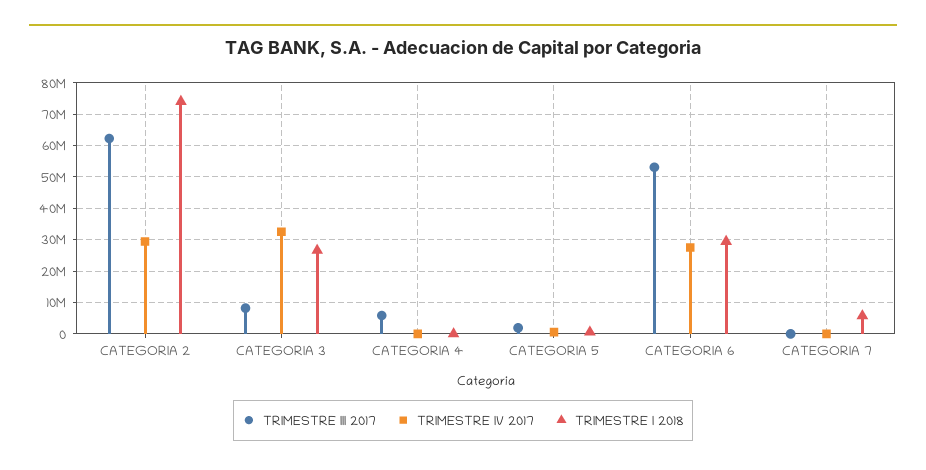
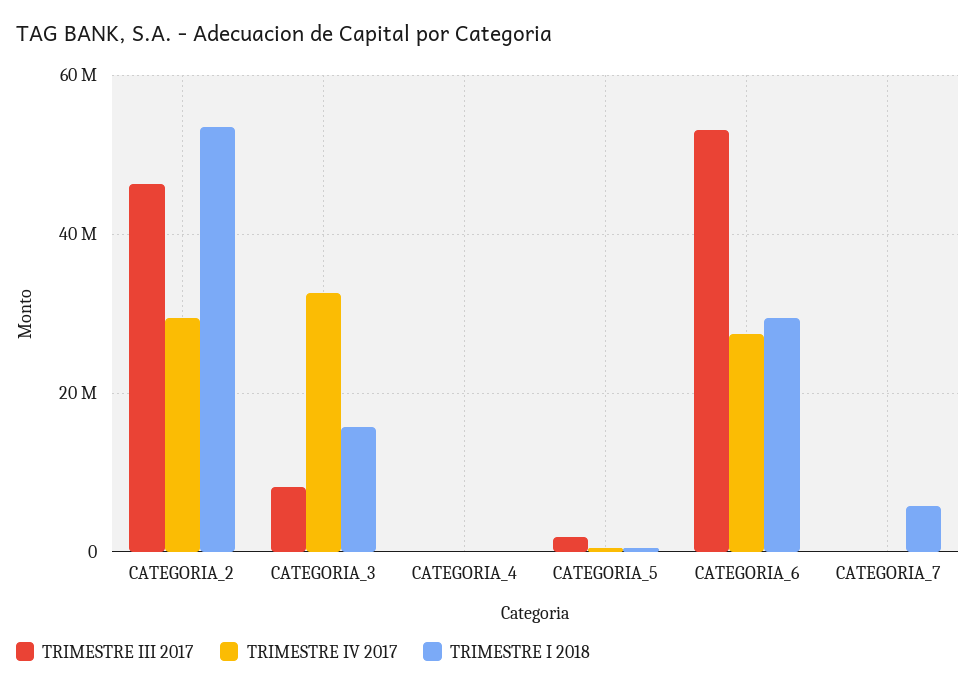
  {
    "TRIMESTRE III 2017": {
-     "CATEGORIA 2": 62000000,
+     "CATEGORIA 2": 46000000,
      "CATEGORIA 3": 8000000,
-     "CATEGORIA 4": 6000000,
+     "CATEGORIA 4": 0,
      "CATEGORIA 5": 2000000,
      "CATEGORIA 6": 54000000,
      "CATEGORIA 7": 0
    },
    "TRIMESTRE IV 2017": {
      "CATEGORIA 2": 30000000,
      "CATEGORIA 3": 32000000,
      "CATEGORIA 4": 0,
      "CATEGORIA 5": 0,
      "CATEGORIA 6": 28000000,
      "CATEGORIA 7": 0
    },
    "TRIMESTRE I 2018": {
-     "CATEGORIA 2": 74000000,
+     "CATEGORIA 2": 54000000,
-     "CATEGORIA 3": 26000000,
+     "CATEGORIA 3": 16000000,
      "CATEGORIA 4": 0,
      "CATEGORIA 5": 0,
      "CATEGORIA 6": 30000000,
      "CATEGORIA 7": 6000000
    }
  }

